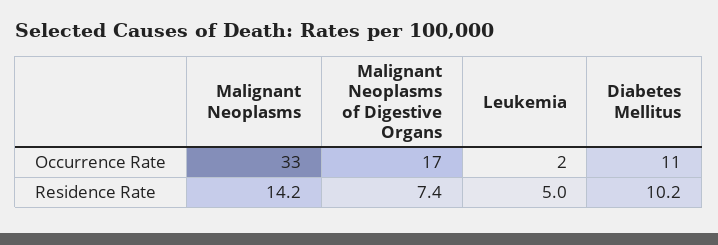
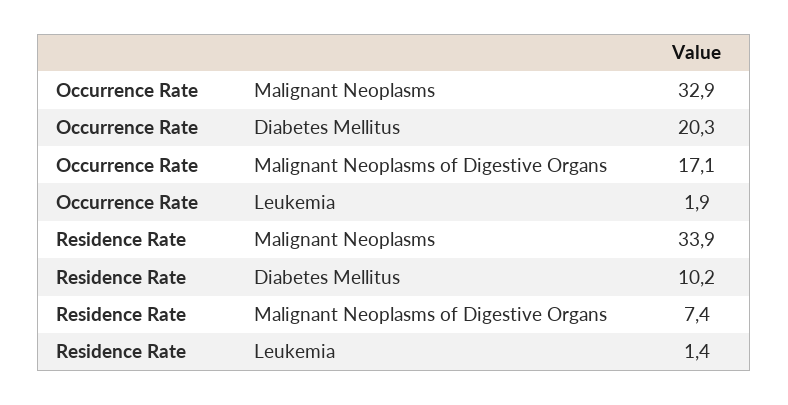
  {
    "Malignant Neoplasms": {
      "Occurrence Rate": 32.9,
-     "Residence Rate": 14.2
+     "Residence Rate": 33.9
    },
    "Malignant Neoplasms of Digestive Organs": {
      "Occurrence Rate": 17.1,
      "Residence Rate": 7.4
    },
    "Leukemia": {
      "Occurrence Rate": 1.9,
-     "Residence Rate": 5
+     "Residence Rate": 1.4
    },
    "Diabetes Mellitus": {
-     "Occurrence Rate": 11,
+     "Occurrence Rate": 20.3,
      "Residence Rate": 10.2
    }
  }

